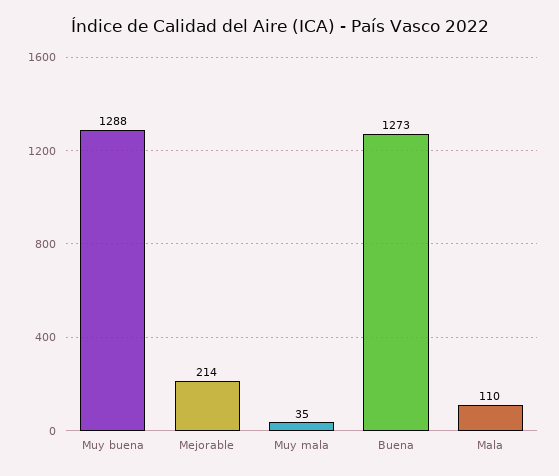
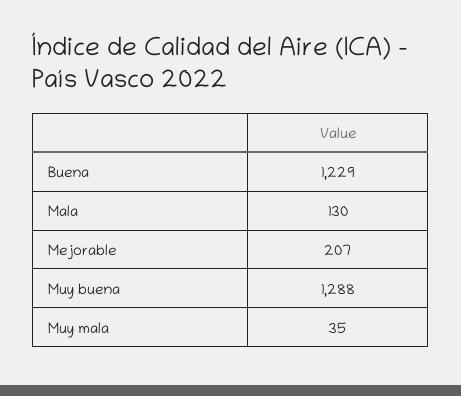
  {
    "Muy buena": 1288,
-   "Mejorable": 214,
+   "Mejorable": 207,
    "Muy mala": 35,
-   "Buena": 1273,
+   "Buena": 1229,
-   "Mala": 110
+   "Mala": 130
  }

